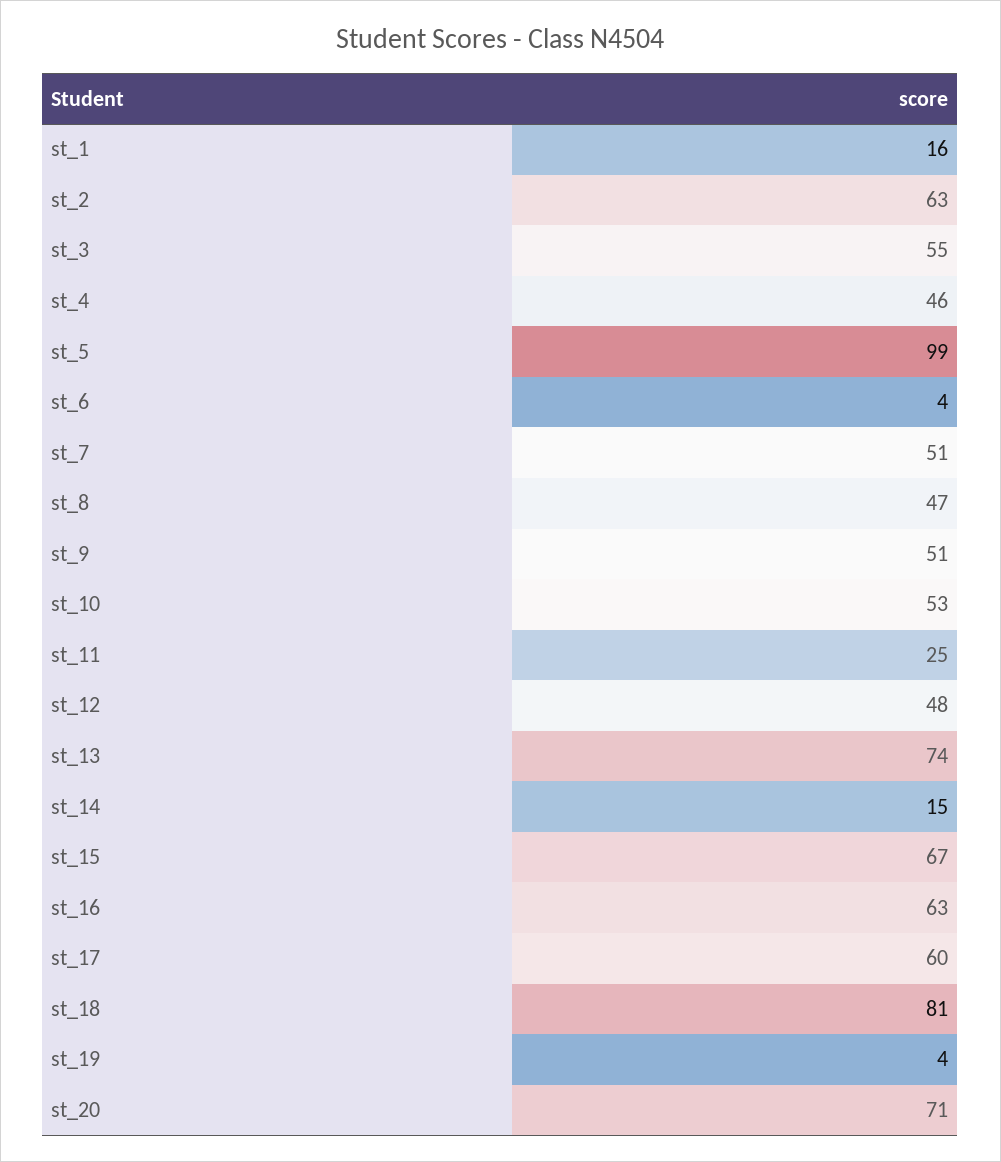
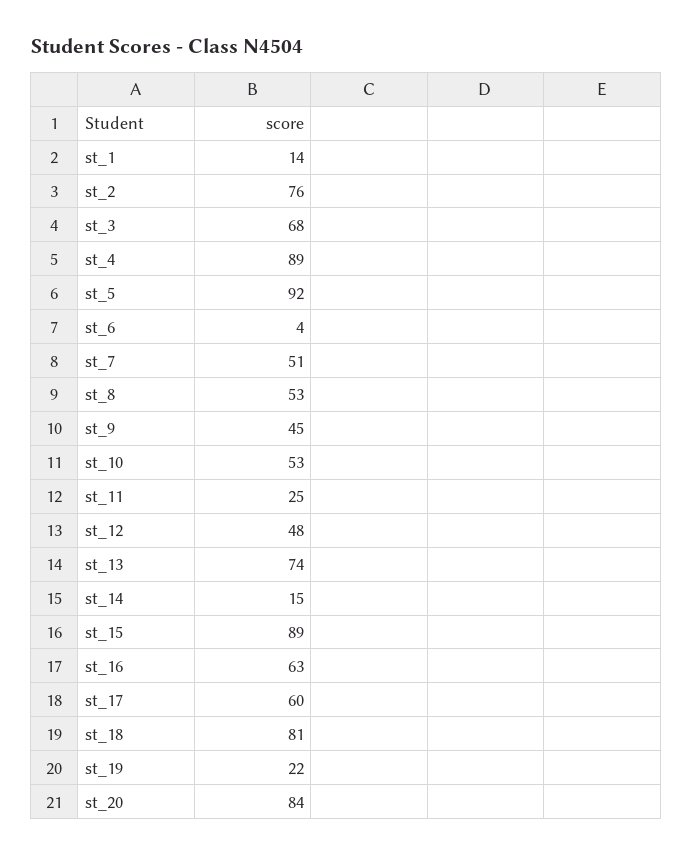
  {
-   "st_1": 16,
+   "st_1": 14,
-   "st_2": 63,
+   "st_2": 76,
-   "st_3": 55,
+   "st_3": 68,
-   "st_4": 46,
+   "st_4": 89,
-   "st_5": 99,
+   "st_5": 92,
    "st_6": 4,
    "st_7": 51,
-   "st_8": 47,
+   "st_8": 53,
-   "st_9": 51,
+   "st_9": 45,
    "st_10": 53,
    "st_11": 25,
    "st_12": 48,
    "st_13": 74,
    "st_14": 15,
-   "st_15": 67,
+   "st_15": 89,
    "st_16": 63,
    "st_17": 60,
    "st_18": 81,
-   "st_19": 4,
+   "st_19": 22,
-   "st_20": 71
+   "st_20": 84
  }

